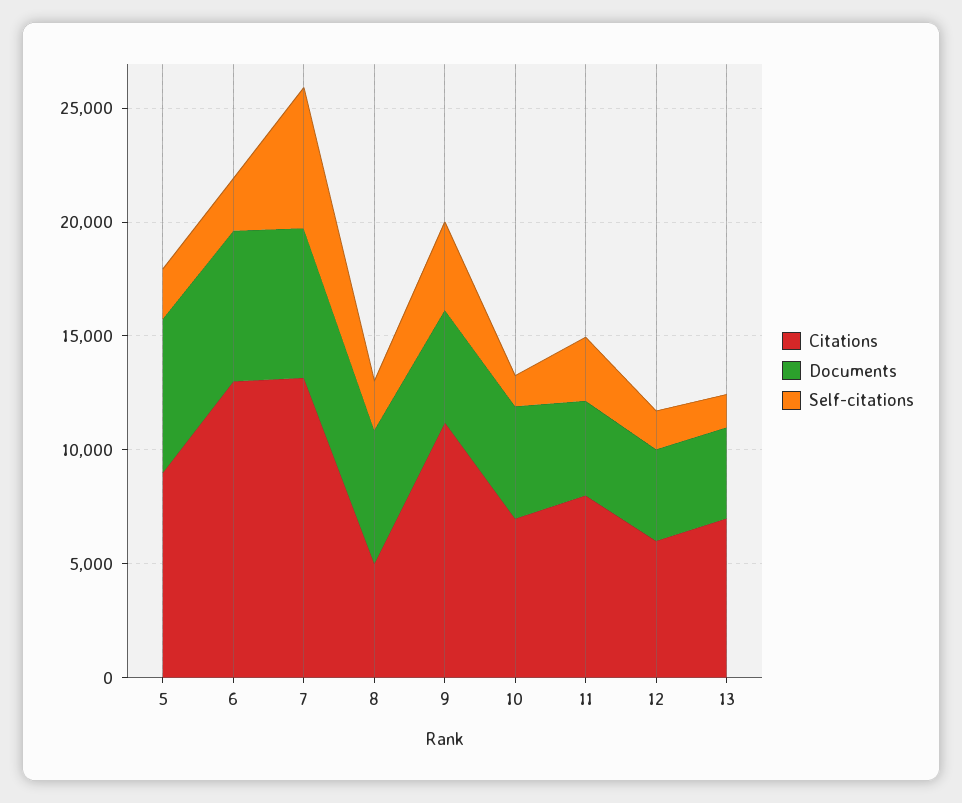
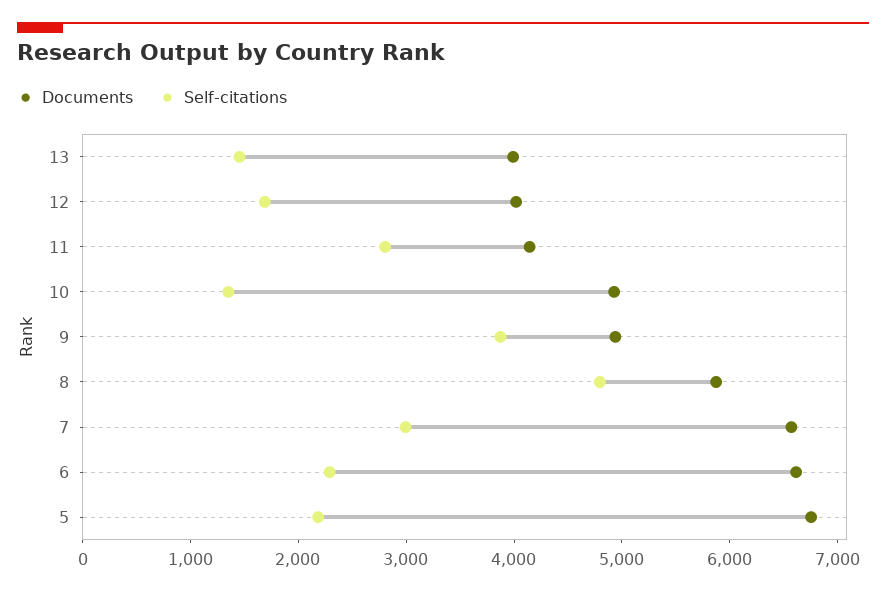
  {
-   "Citations": {
-     "5": 9000,
-     "6": 13000,
-     "7": 13000,
-     "8": 5000,
-     "9": 11000,
-     "10": 7000,
-     "11": 8000,
-     "12": 6000,
-     "13": 7000
-   },
    "Documents": {
      "5": 6800,
      "6": 6600,
      "7": 6600,
      "8": 5800,
      "9": 5000,
      "10": 5000,
      "11": 4200,
      "12": 4000,
      "13": 4000
    },
    "Self-citations": {
      "5": 2200,
      "6": 2200,
-     "7": 6000,
+     "7": 3000,
-     "8": 2000,
+     "8": 4800,
      "9": 3800,
      "10": 1400,
      "11": 2800,
      "12": 1600,
      "13": 1400
    }
  }

